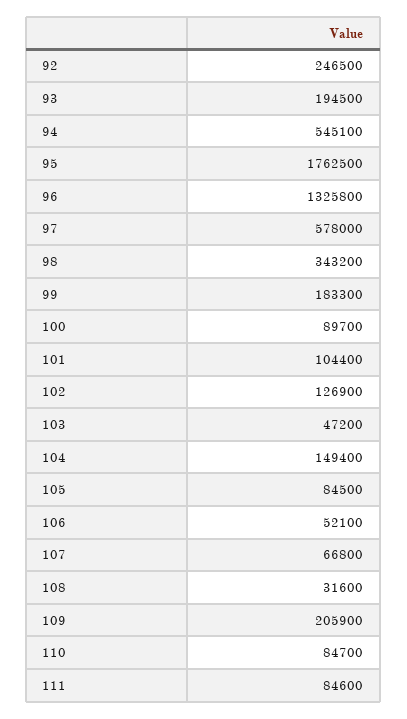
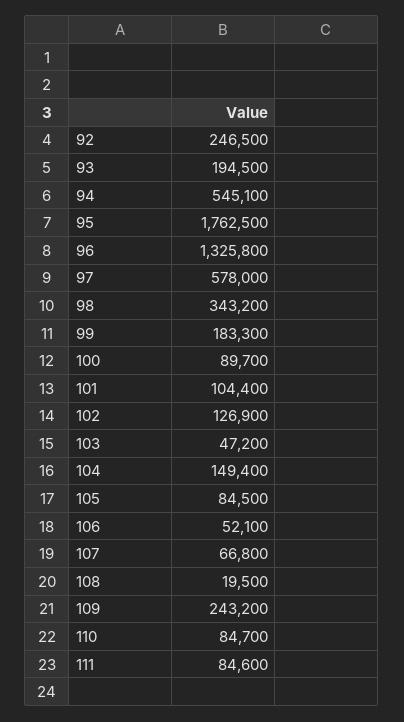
  {
    "92": 246500,
    "93": 194500,
    "94": 545100,
    "95": 1762500,
    "96": 1325800,
    "97": 578000,
    "98": 343200,
    "99": 183300,
    "100": 89700,
    "101": 104400,
    "102": 126900,
    "103": 47200,
    "104": 149400,
    "105": 84500,
    "106": 52100,
    "107": 66800,
-   "108": 31600,
+   "108": 19500,
-   "109": 205900,
+   "109": 243200,
    "110": 84700,
    "111": 84600
  }

